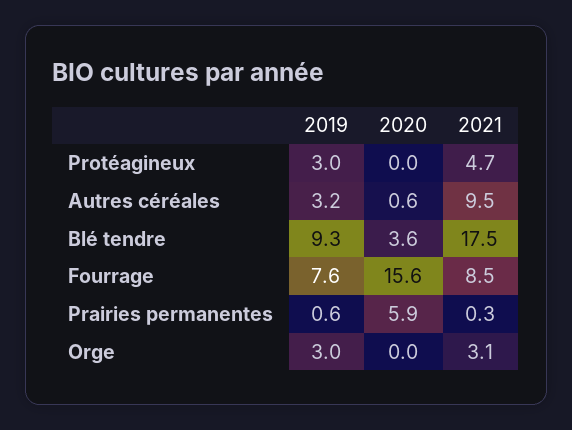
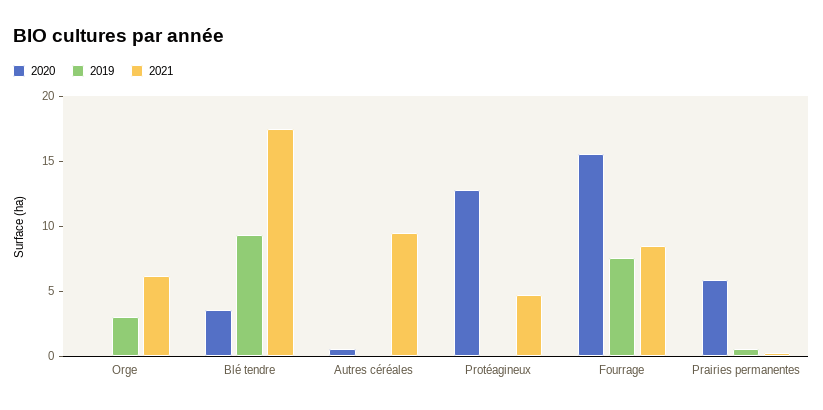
  {
    "2019": {
-     "Protéagineux": 3,
+     "Protéagineux": 0,
-     "Autres céréales": 3.2,
+     "Autres céréales": 0,
      "Blé tendre": 9.3,
      "Fourrage": 7.6,
      "Prairies permanentes": 0.6,
      "Orge": 3
    },
    "2020": {
-     "Protéagineux": 0,
+     "Protéagineux": 13,
      "Autres céréales": 0.6,
      "Blé tendre": 3.6,
      "Fourrage": 15.6,
      "Prairies permanentes": 5.9,
      "Orge": 0
    },
    "2021": {
      "Protéagineux": 4.7,
      "Autres céréales": 9.5,
      "Blé tendre": 17.5,
      "Fourrage": 8.5,
      "Prairies permanentes": 0.3,
-     "Orge": 3.1
+     "Orge": 6
    }
  }

